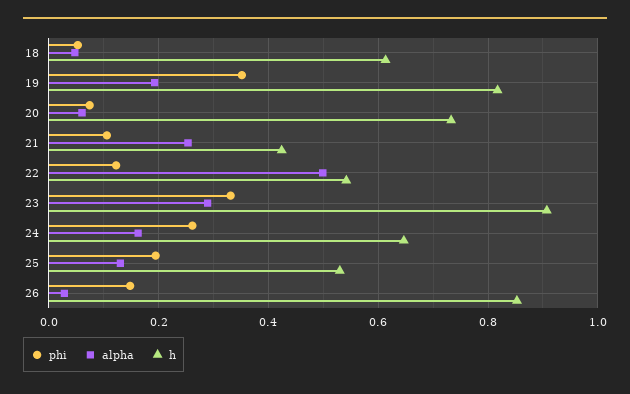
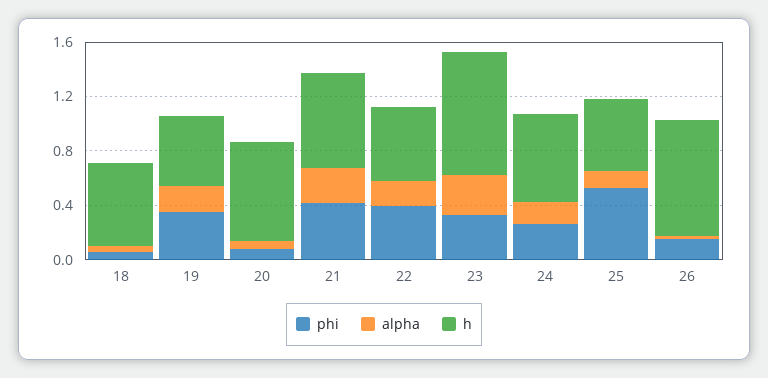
  {
    "phi": {
      "18": 0.06,
      "19": 0.36,
      "20": 0.08,
-     "21": 0.1,
+     "21": 0.4,
-     "22": 0.12,
+     "22": 0.4,
      "23": 0.34,
      "24": 0.26,
-     "25": 0.2,
+     "25": 0.5,
      "26": 0.14
    },
    "alpha": {
      "18": 0.04,
      "19": 0.2,
      "20": 0.06,
      "21": 0.26,
-     "22": 0.5,
+     "22": 0.2,
      "23": 0.28,
      "24": 0.16,
      "25": 0.14,
      "26": 0.02
    },
    "h": {
      "18": 0.62,
-     "19": 0.82,
+     "19": 0.5,
      "20": 0.74,
-     "21": 0.42,
+     "21": 0.7,
      "22": 0.54,
      "23": 0.9,
      "24": 0.64,
      "25": 0.54,
      "26": 0.86
    }
  }

